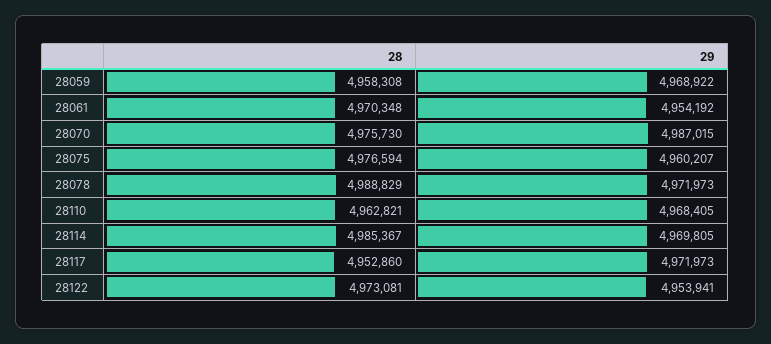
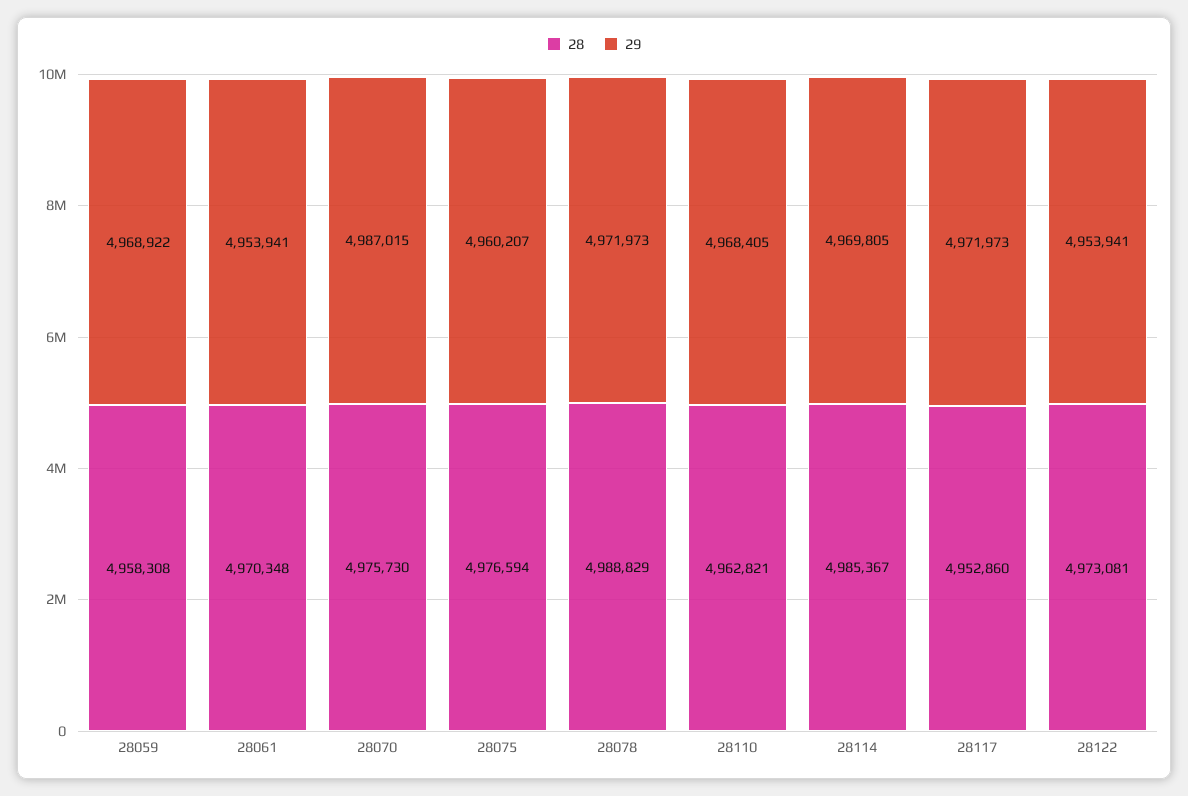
  {
    "28": {
      "28059": 4958308,
      "28061": 4970348,
      "28070": 4975730,
      "28075": 4976594,
      "28078": 4988829,
      "28110": 4962821,
      "28114": 4985367,
      "28117": 4952860,
      "28122": 4973081
    },
    "29": {
      "28059": 4968922,
-     "28061": 4954192,
+     "28061": 4953941,
      "28070": 4987015,
      "28075": 4960207,
      "28078": 4971973,
      "28110": 4968405,
      "28114": 4969805,
      "28117": 4971973,
      "28122": 4953941
    }
  }

